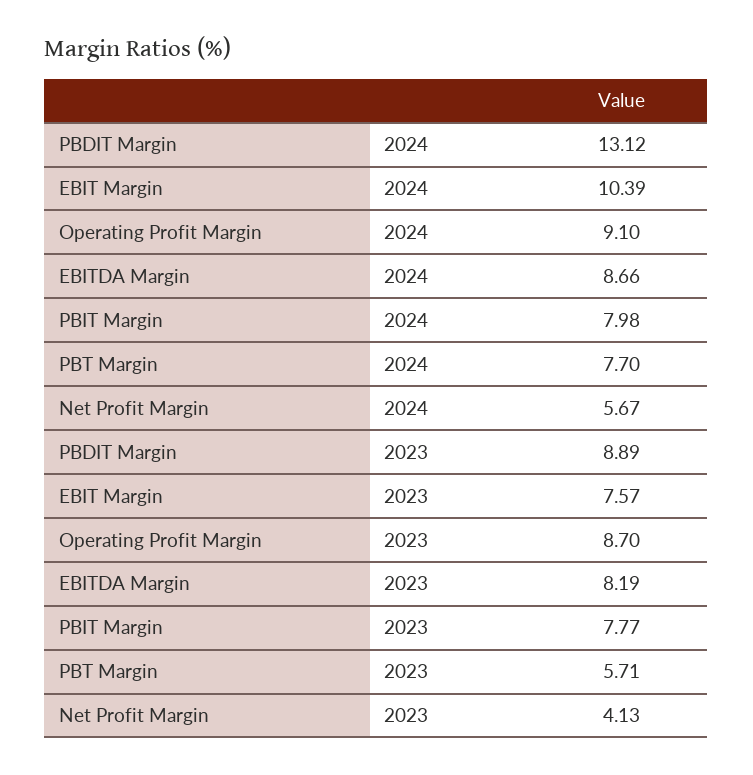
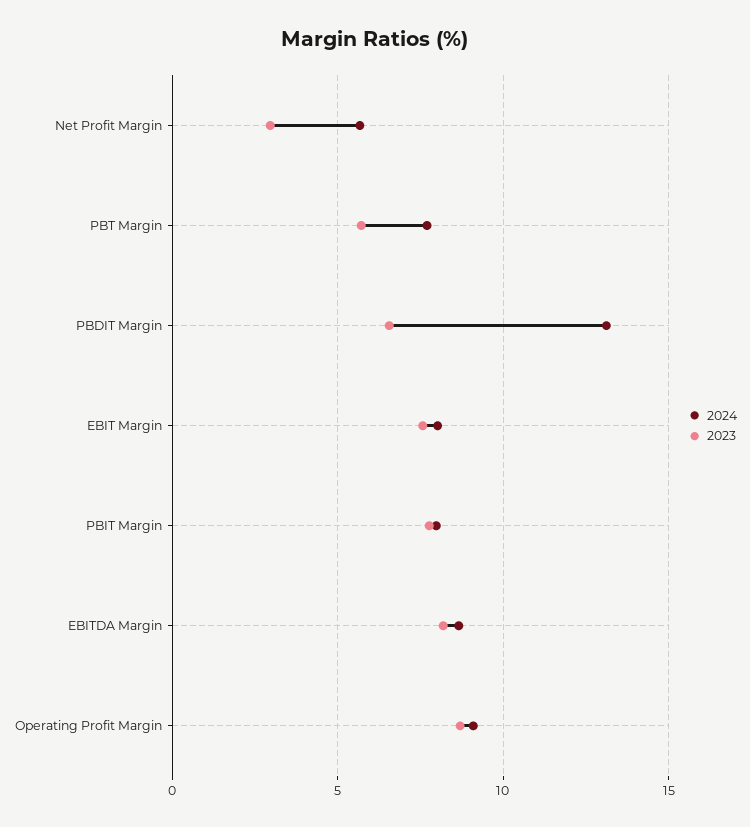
  {
    "2024": {
      "PBDIT Margin": 13.12,
-     "EBIT Margin": 10.39,
+     "EBIT Margin": 8,
      "Operating Profit Margin": 9.1,
      "EBITDA Margin": 8.66,
      "PBIT Margin": 7.98,
      "PBT Margin": 7.7,
      "Net Profit Margin": 5.67
    },
    "2023": {
-     "PBDIT Margin": 8.89,
+     "PBDIT Margin": 6.5,
      "EBIT Margin": 7.57,
      "Operating Profit Margin": 8.7,
      "EBITDA Margin": 8.19,
      "PBIT Margin": 7.77,
      "PBT Margin": 5.71,
-     "Net Profit Margin": 4.13
+     "Net Profit Margin": 3
    }
  }

